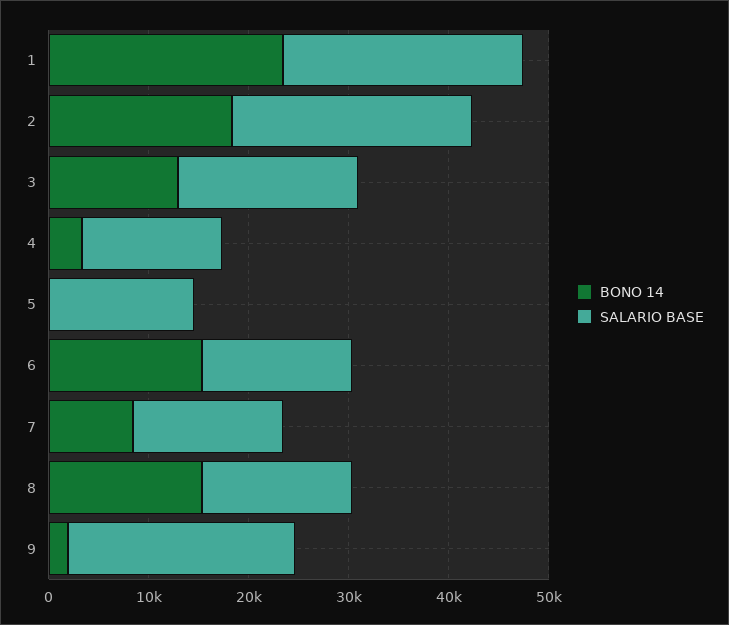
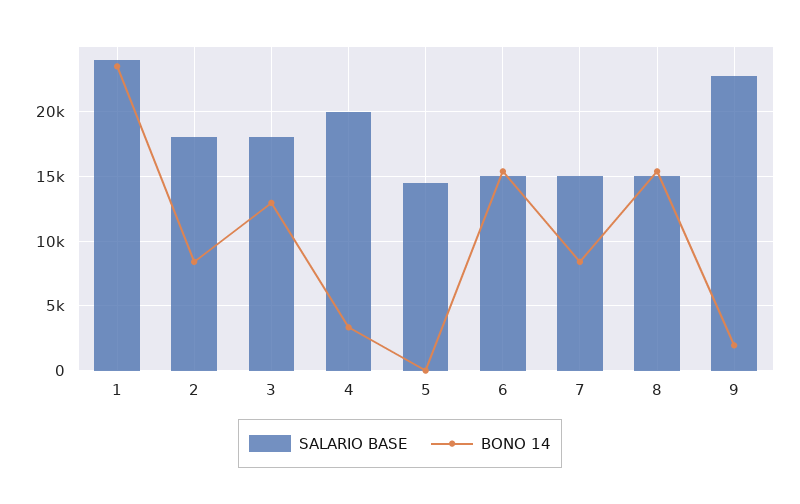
  {
    "BONO 14": {
      "1": 23500,
-     "2": 18000,
+     "2": 8500,
      "3": 13000,
      "4": 3500,
      "5": 0,
      "6": 15500,
      "7": 8500,
      "8": 15500,
      "9": 2000
    },
    "SALARIO BASE": {
      "1": 24000,
-     "2": 24000,
+     "2": 18000,
      "3": 18000,
-     "4": 14000,
+     "4": 20000,
      "5": 14500,
      "6": 15000,
      "7": 15000,
      "8": 15000,
      "9": 22500
    }
  }

